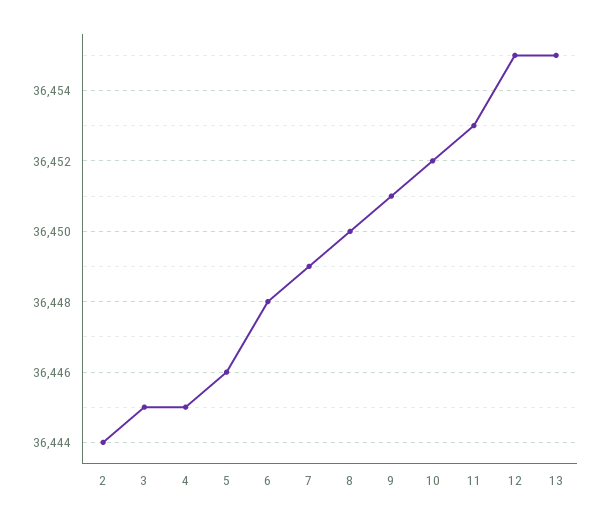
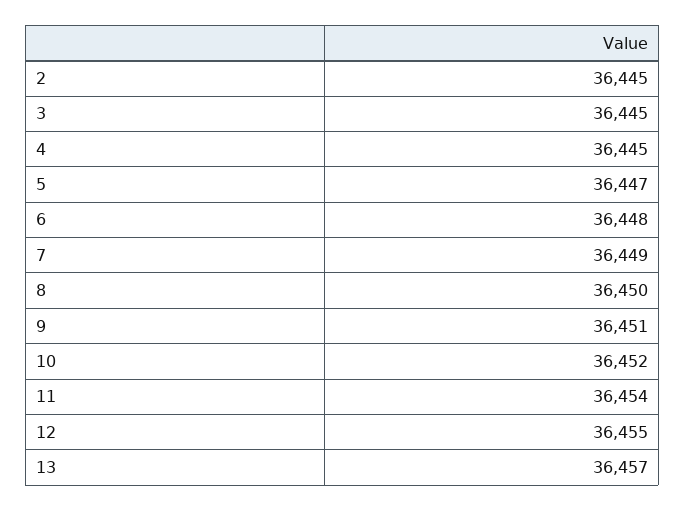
  {
-   "2": 36444,
+   "2": 36445,
    "3": 36445,
    "4": 36445,
-   "5": 36446,
+   "5": 36447,
    "6": 36448,
    "7": 36449,
    "8": 36450,
    "9": 36451,
    "10": 36452,
-   "11": 36453,
+   "11": 36454,
    "12": 36455,
-   "13": 36455
+   "13": 36457
  }

